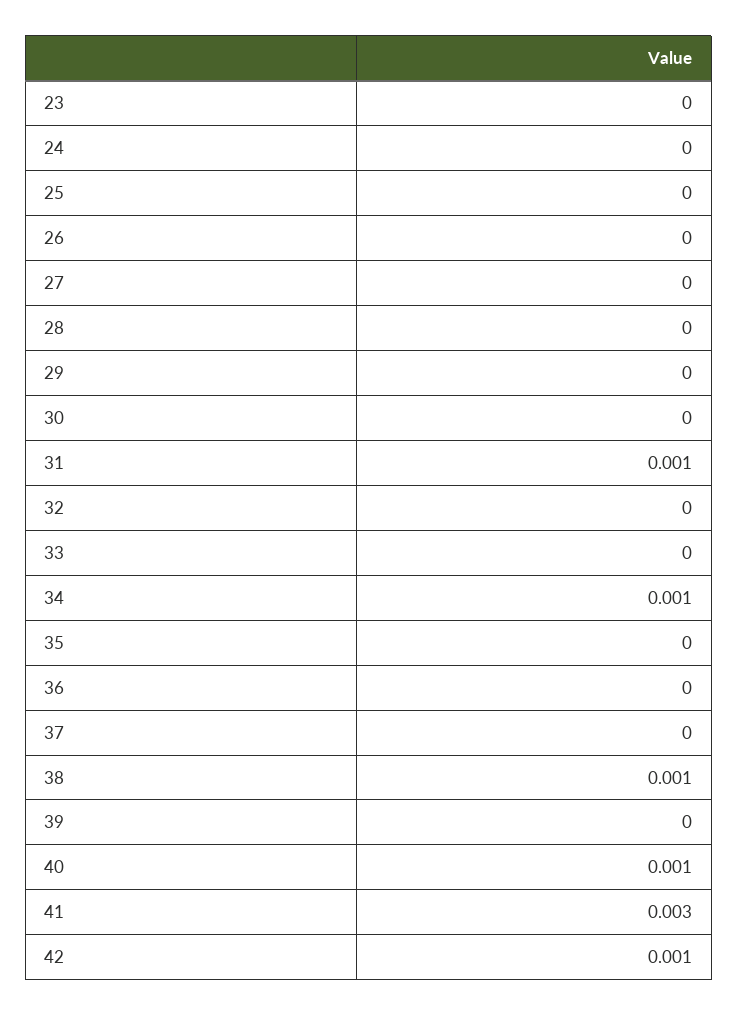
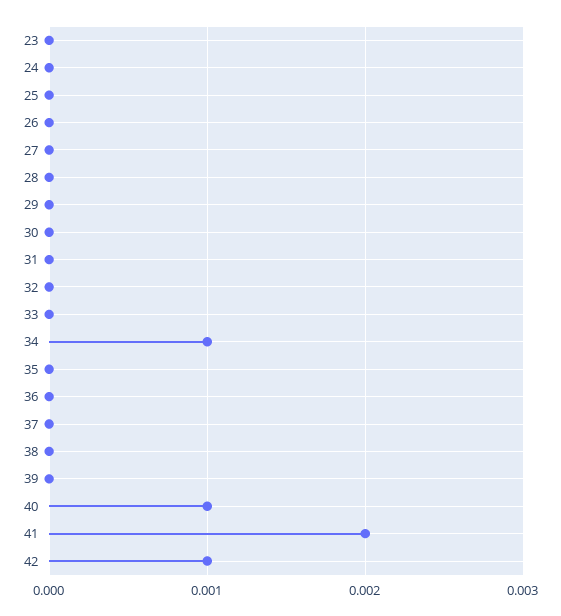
  {
    "23": 0,
    "24": 0,
    "25": 0,
    "26": 0,
    "27": 0,
    "28": 0,
    "29": 0,
    "30": 0,
-   "31": 0.001,
+   "31": 0,
    "32": 0,
    "33": 0,
    "34": 0.001,
    "35": 0,
    "36": 0,
    "37": 0,
-   "38": 0.001,
+   "38": 0,
    "39": 0,
    "40": 0.001,
-   "41": 0.003,
+   "41": 0.002,
    "42": 0.001
  }

